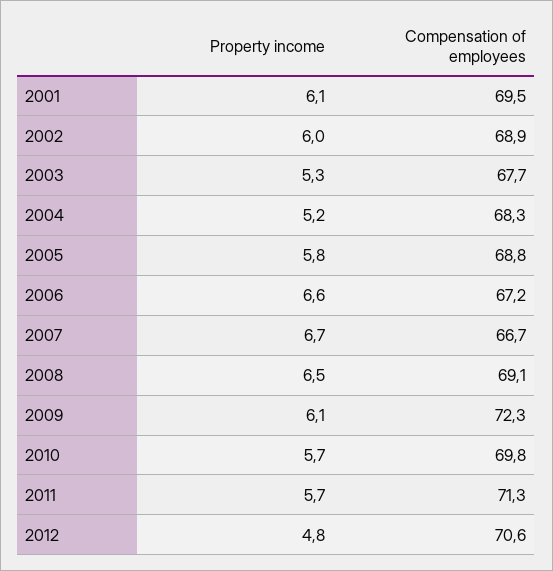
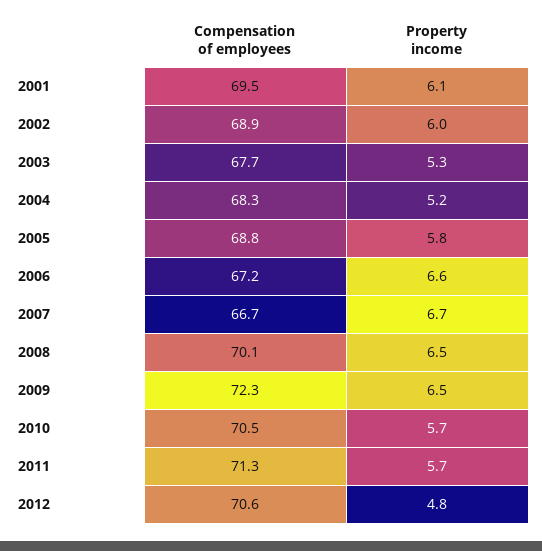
  {
    "Property income": {
      "2001": 6.1,
      "2002": 6,
      "2003": 5.3,
      "2004": 5.2,
      "2005": 5.8,
      "2006": 6.6,
      "2007": 6.7,
      "2008": 6.5,
-     "2009": 6.1,
+     "2009": 6.5,
      "2010": 5.7,
      "2011": 5.7,
      "2012": 4.8
    },
    "Compensation of employees": {
      "2001": 69.5,
      "2002": 68.9,
      "2003": 67.7,
      "2004": 68.3,
      "2005": 68.8,
      "2006": 67.2,
      "2007": 66.7,
-     "2008": 69.1,
+     "2008": 70.1,
      "2009": 72.3,
-     "2010": 69.8,
+     "2010": 70.5,
      "2011": 71.3,
      "2012": 70.6
    }
  }

